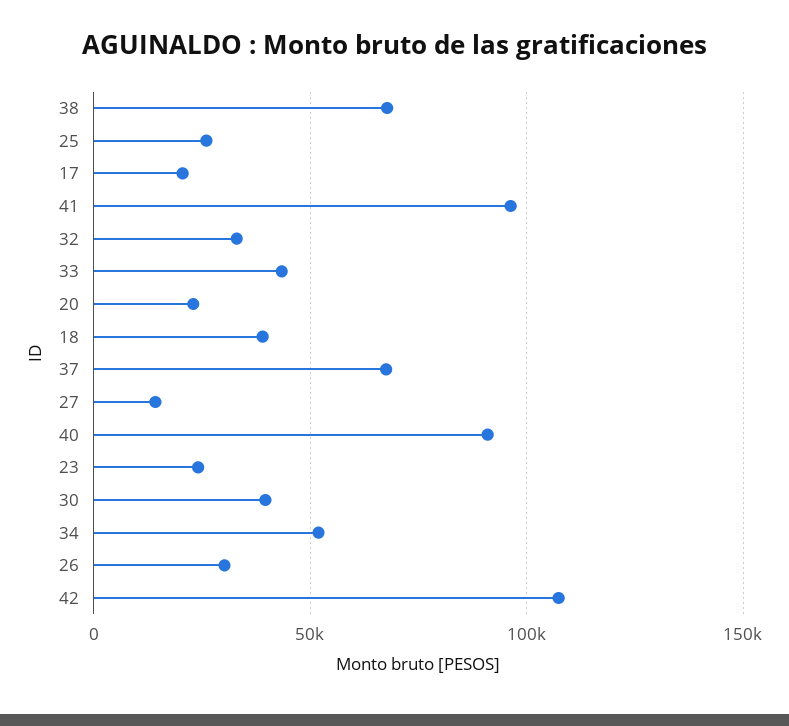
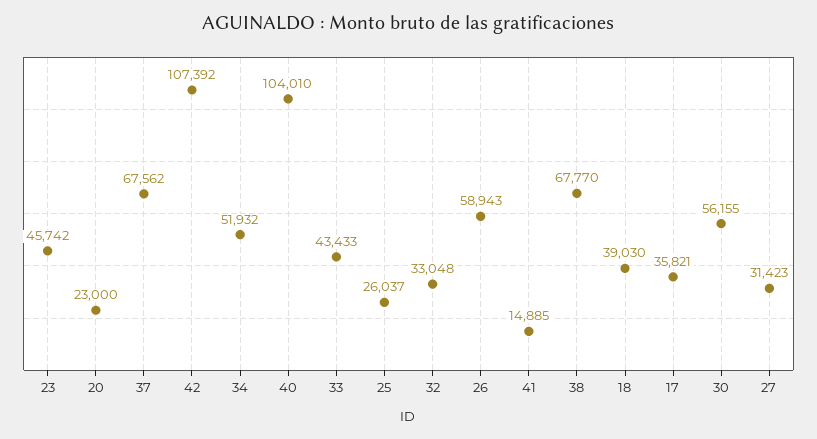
  {
    "38": 67770,
    "25": 26037,
-   "17": 20000,
+   "17": 35821,
-   "41": 95000,
+   "41": 14885,
    "32": 33048,
    "33": 43433,
    "20": 23000,
    "18": 39030,
    "37": 67562,
-   "27": 15000,
+   "27": 31423,
-   "40": 90000,
+   "40": 104010,
-   "23": 25000,
+   "23": 45742,
-   "30": 40000,
+   "30": 56155,
    "34": 51932,
-   "26": 30000,
+   "26": 58943,
    "42": 107392
  }

